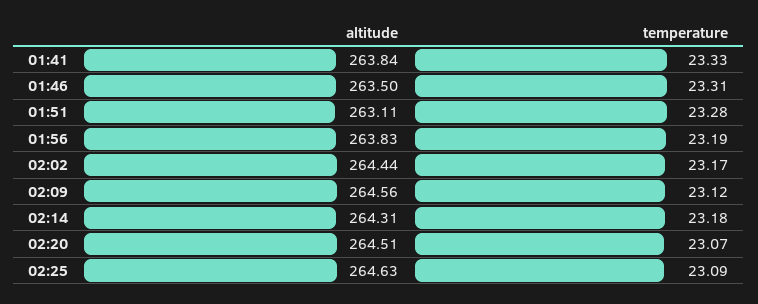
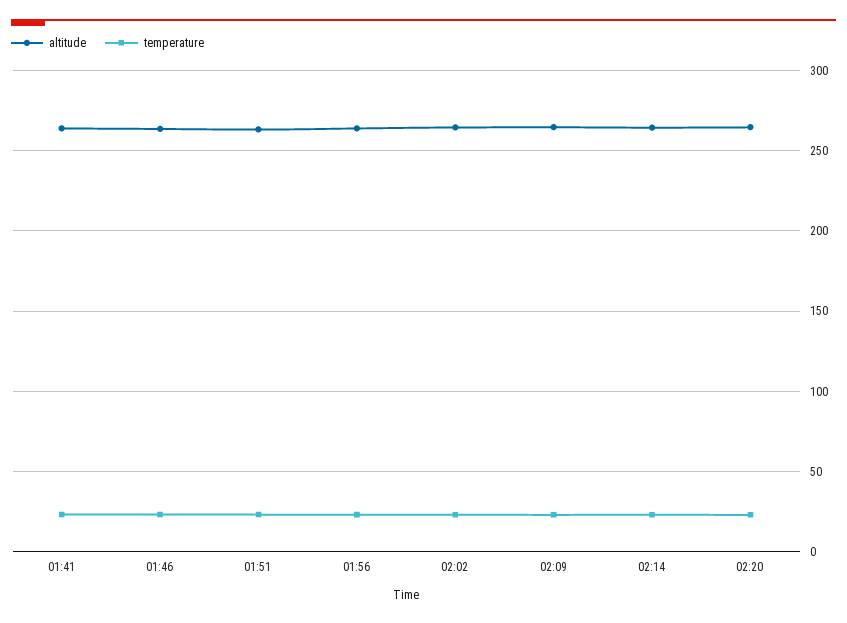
  {
    "altitude": {
      "01:41": 263.84,
      "01:46": 263.5,
      "01:51": 263.11,
      "01:56": 263.83,
      "02:02": 264.44,
      "02:09": 264.56,
      "02:14": 264.31,
-     "02:20": 264.51,
+     "02:20": 264.51
-     "02:25": 264.63
    },
    "temperature": {
      "01:41": 23.33,
      "01:46": 23.31,
      "01:51": 23.28,
      "01:56": 23.19,
      "02:02": 23.17,
      "02:09": 23.12,
      "02:14": 23.18,
-     "02:20": 23.07,
+     "02:20": 23.07
-     "02:25": 23.09
    }
  }

